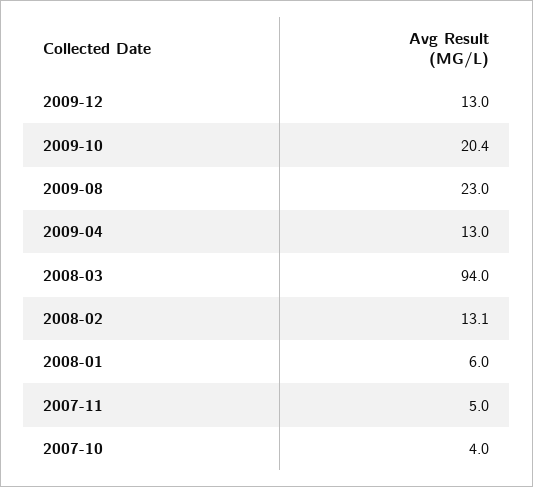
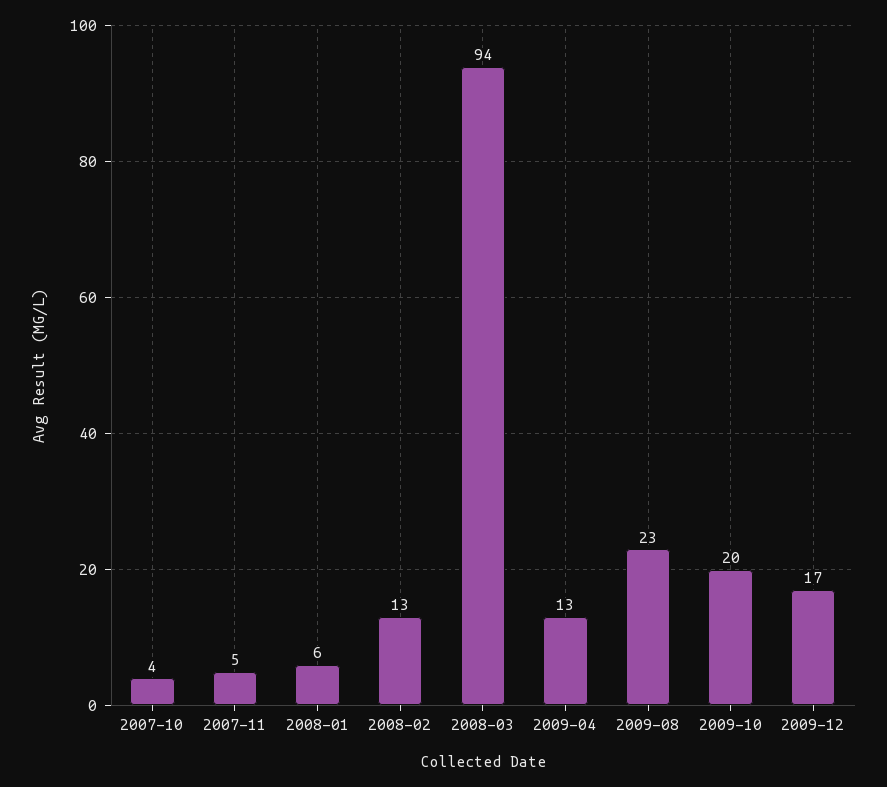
  {
-   "2009-12": 13,
+   "2009-12": 17,
    "2009-10": 20.4,
    "2009-08": 23,
    "2009-04": 13,
    "2008-03": 94,
    "2008-02": 13.1,
    "2008-01": 6,
    "2007-11": 5,
    "2007-10": 4
  }

